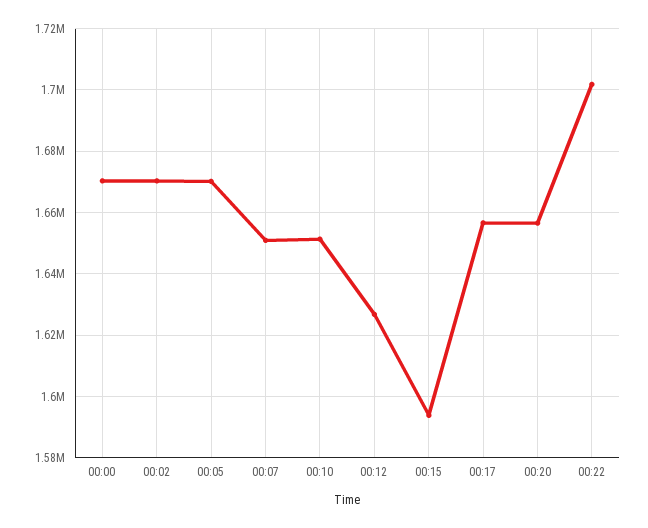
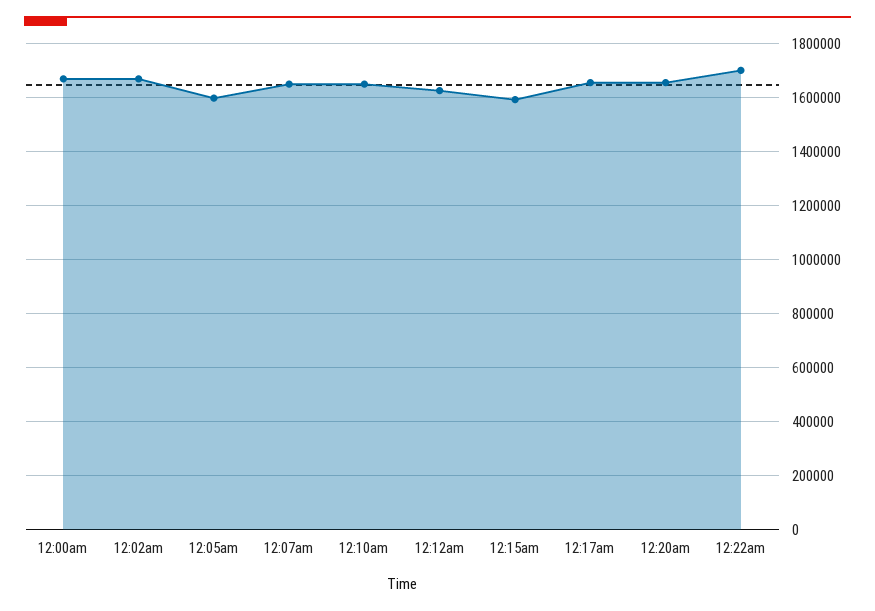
  {
    "00:00": 1670000,
    "00:02": 1670000,
-   "00:05": 1670000,
+   "00:05": 1600000,
    "00:07": 1650000,
    "00:10": 1652000,
    "00:12": 1626000,
    "00:15": 1594000,
    "00:17": 1656000,
    "00:20": 1656000,
    "00:22": 1702000
  }

